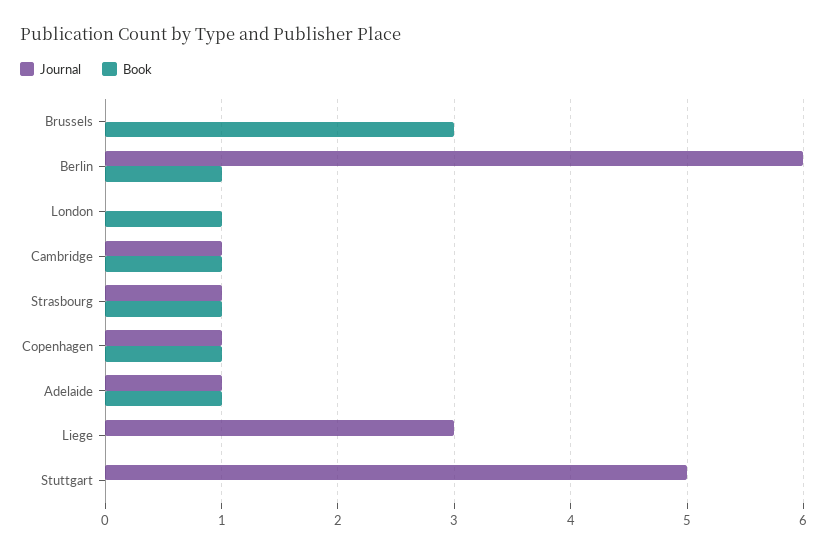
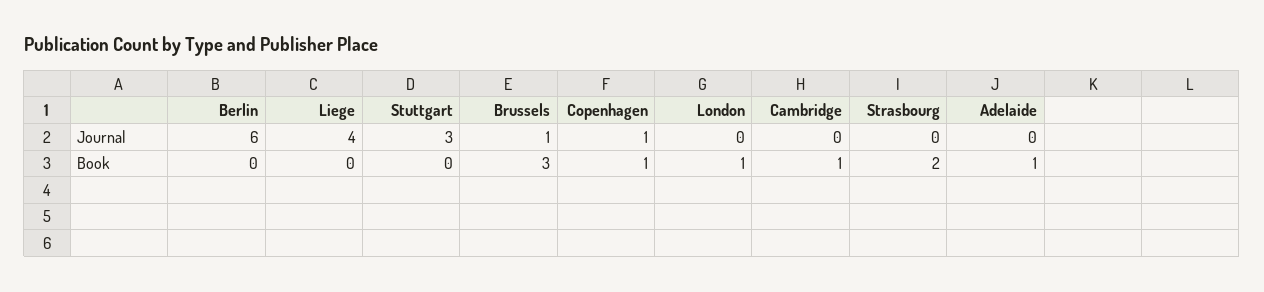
  {
    "Journal": {
-     "Brussels": 0,
+     "Brussels": 1,
      "Berlin": 6,
      "London": 0,
-     "Cambridge": 1,
+     "Cambridge": 0,
-     "Strasbourg": 1,
+     "Strasbourg": 0,
      "Copenhagen": 1,
-     "Adelaide": 1,
+     "Adelaide": 0,
-     "Liege": 3,
+     "Liege": 4,
-     "Stuttgart": 5
+     "Stuttgart": 3
    },
    "Book": {
      "Brussels": 3,
-     "Berlin": 1,
+     "Berlin": 0,
      "London": 1,
      "Cambridge": 1,
-     "Strasbourg": 1,
+     "Strasbourg": 2,
      "Copenhagen": 1,
      "Adelaide": 1,
      "Liege": 0,
      "Stuttgart": 0
    }
  }

